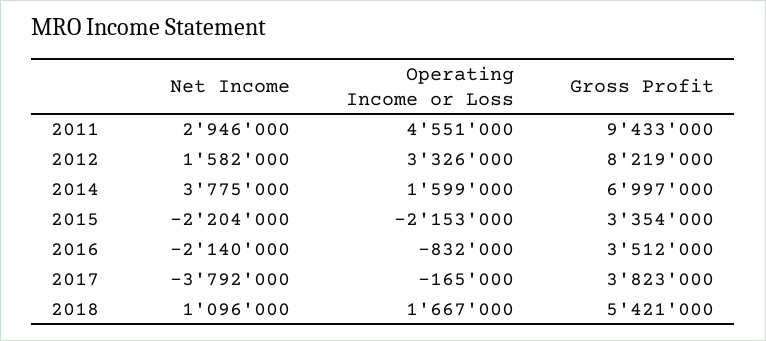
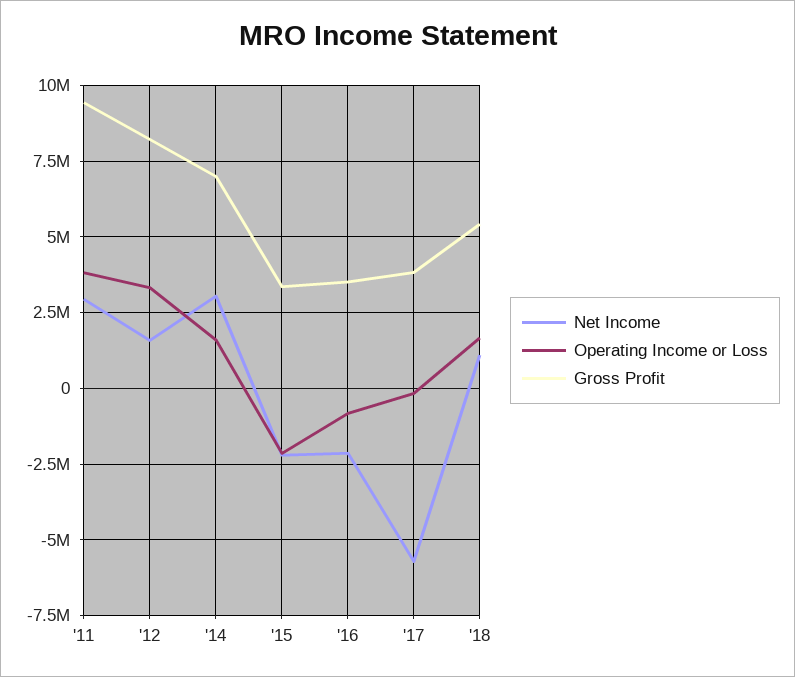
  {
    "Net Income": {
      "2011": 2946000,
      "2012": 1582000,
-     "2014": 3775000,
+     "2014": 3000000,
      "2015": -2204000,
      "2016": -2140000,
-     "2017": -3792000,
+     "2017": -5750000,
      "2018": 1096000
    },
    "Operating Income or Loss": {
-     "2011": 4551000,
+     "2011": 3750000,
      "2012": 3326000,
      "2014": 1599000,
      "2015": -2153000,
      "2016": -832000,
      "2017": -165000,
      "2018": 1667000
    },
    "Gross Profit": {
      "2011": 9433000,
      "2012": 8219000,
      "2014": 6997000,
      "2015": 3354000,
      "2016": 3512000,
      "2017": 3823000,
      "2018": 5421000
    }
  }

